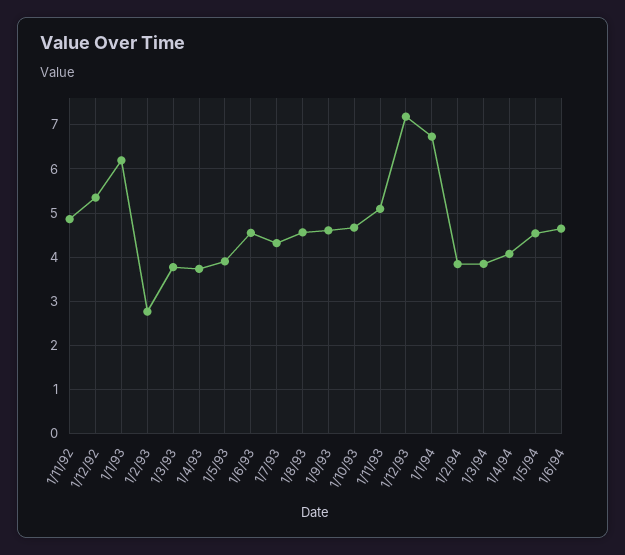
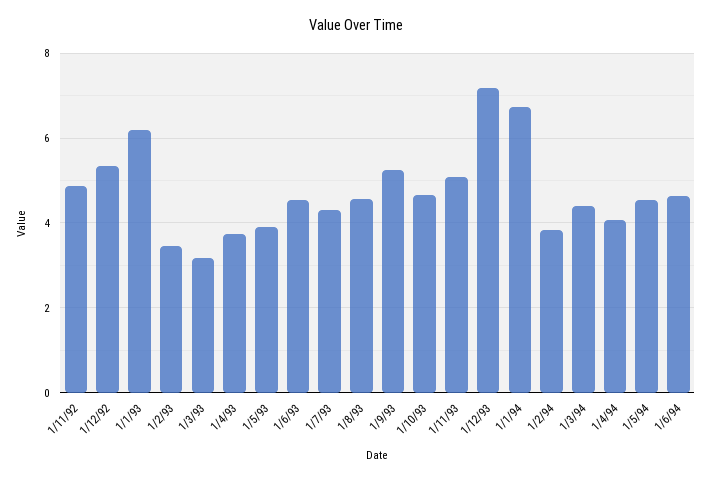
  {
    "1/11/92": 4.8,
    "1/12/92": 5.4,
    "1/1/93": 6.2,
-   "1/2/93": 2.8,
+   "1/2/93": 3.4,
-   "1/3/93": 3.8,
+   "1/3/93": 3.2,
    "1/4/93": 3.8,
    "1/5/93": 4,
    "1/6/93": 4.6,
    "1/7/93": 4.4,
    "1/8/93": 4.6,
-   "1/9/93": 4.6,
+   "1/9/93": 5.2,
    "1/10/93": 4.6,
    "1/11/93": 5,
    "1/12/93": 7.2,
    "1/1/94": 6.8,
    "1/2/94": 3.8,
-   "1/3/94": 3.8,
+   "1/3/94": 4.4,
    "1/4/94": 4,
    "1/5/94": 4.6,
    "1/6/94": 4.6
  }

